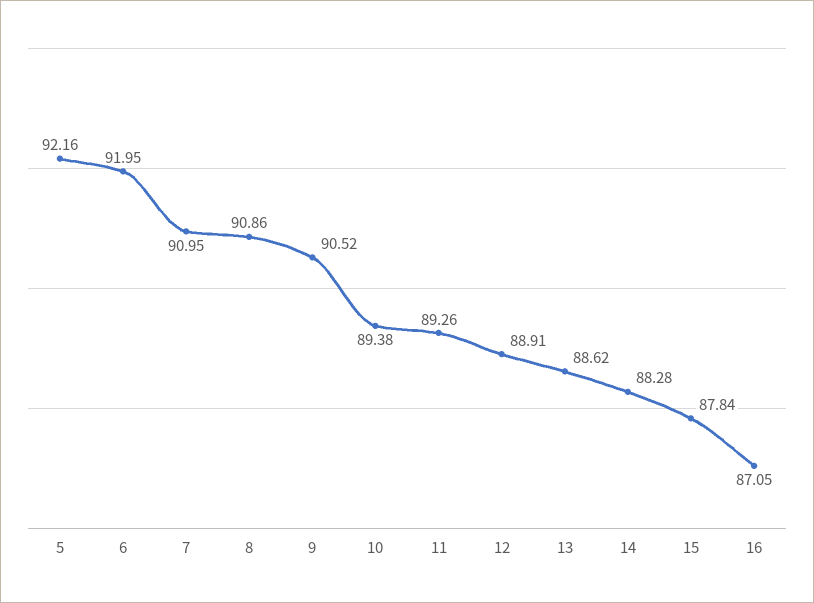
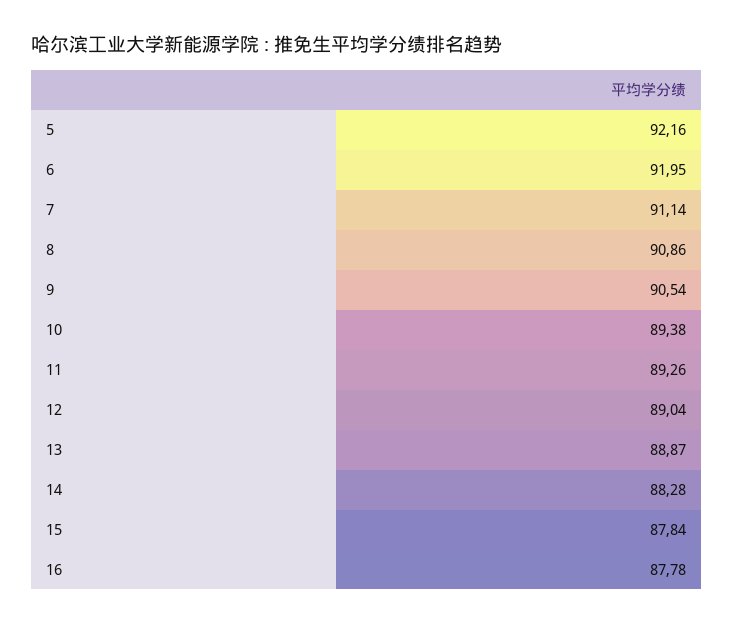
  {
    "5": 92.16,
    "6": 91.95,
-   "7": 90.95,
+   "7": 91.14,
    "8": 90.86,
-   "9": 90.52,
+   "9": 90.54,
    "10": 89.38,
    "11": 89.26,
-   "12": 88.91,
+   "12": 89.04,
-   "13": 88.62,
+   "13": 88.87,
    "14": 88.28,
    "15": 87.84,
-   "16": 87.05
+   "16": 87.78
  }

